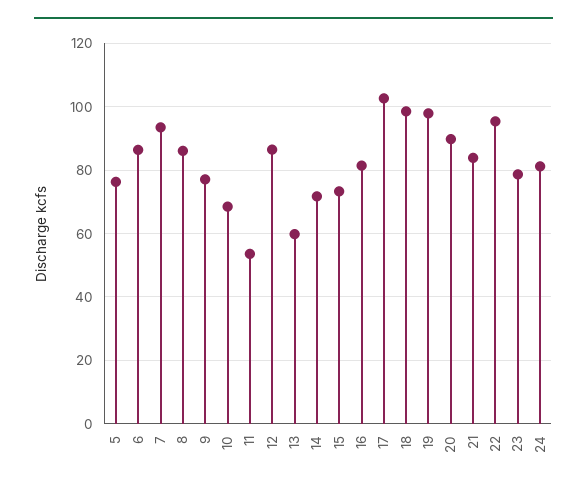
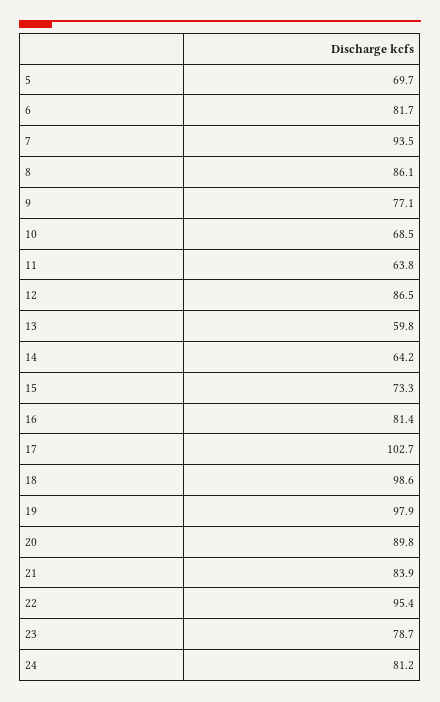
  {
-   "5": 76,
+   "5": 69.7,
-   "6": 86,
+   "6": 81.7,
    "7": 93.5,
    "8": 86.1,
    "9": 77.1,
    "10": 68.5,
-   "11": 54,
+   "11": 63.8,
    "12": 86.5,
    "13": 59.8,
-   "14": 72,
+   "14": 64.2,
    "15": 73.3,
    "16": 81.4,
    "17": 102.7,
    "18": 98.6,
    "19": 97.9,
    "20": 89.8,
    "21": 83.9,
    "22": 95.4,
    "23": 78.7,
    "24": 81.2
  }

